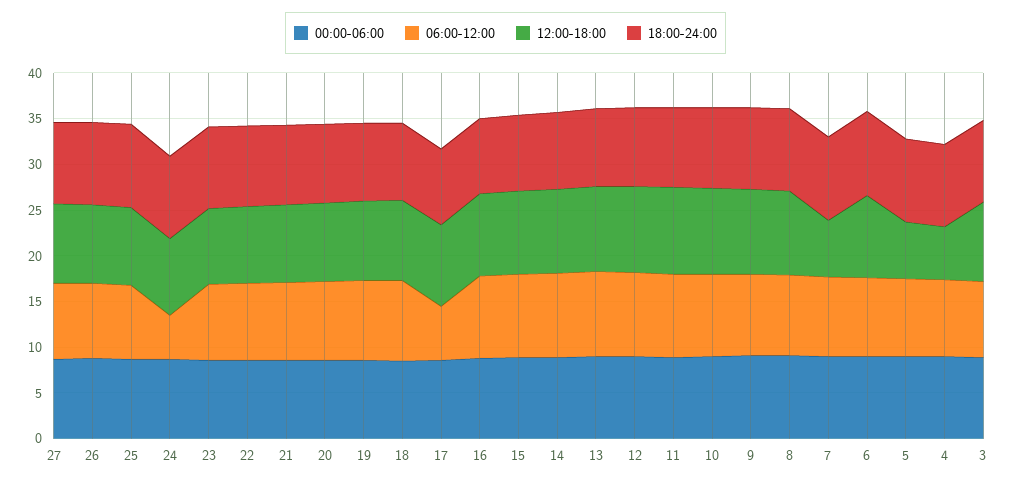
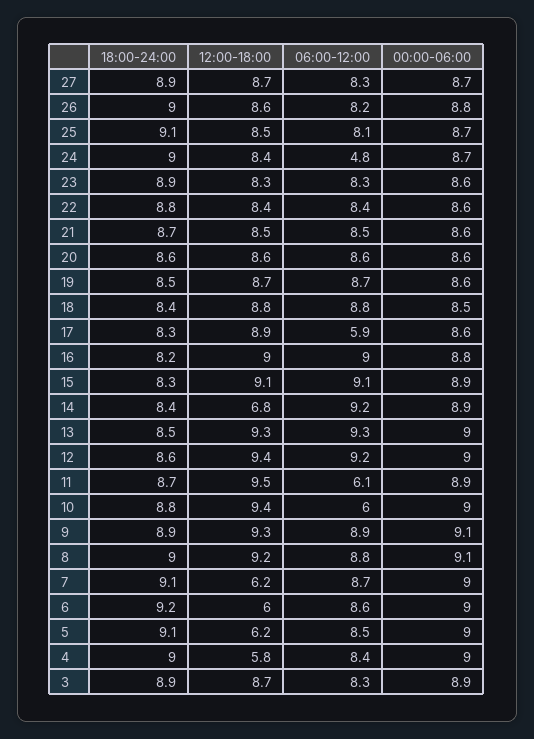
  {
    "00:00-06:00": {
      "27": 8.7,
      "26": 8.8,
      "25": 8.7,
      "24": 8.7,
      "23": 8.6,
      "22": 8.6,
      "21": 8.6,
      "20": 8.6,
      "19": 8.6,
      "18": 8.5,
      "17": 8.6,
      "16": 8.8,
      "15": 8.9,
      "14": 8.9,
      "13": 9,
      "12": 9,
      "11": 8.9,
      "10": 9,
      "9": 9.1,
      "8": 9.1,
      "7": 9,
      "6": 9,
      "5": 9,
      "4": 9,
      "3": 8.9
    },
    "06:00-12:00": {
      "27": 8.3,
      "26": 8.2,
      "25": 8.1,
      "24": 4.8,
      "23": 8.3,
      "22": 8.4,
      "21": 8.5,
      "20": 8.6,
      "19": 8.7,
      "18": 8.8,
      "17": 5.9,
      "16": 9,
      "15": 9.1,
      "14": 9.2,
      "13": 9.3,
      "12": 9.2,
-     "11": 9,
+     "11": 6.1,
-     "10": 9,
+     "10": 6,
      "9": 8.9,
      "8": 8.8,
      "7": 8.7,
      "6": 8.6,
      "5": 8.5,
      "4": 8.4,
      "3": 8.3
    },
    "12:00-18:00": {
      "27": 8.7,
      "26": 8.6,
      "25": 8.5,
      "24": 8.4,
      "23": 8.3,
      "22": 8.4,
      "21": 8.5,
      "20": 8.6,
      "19": 8.7,
      "18": 8.8,
      "17": 8.9,
      "16": 9,
      "15": 9.1,
-     "14": 9,
+     "14": 6.8,
      "13": 9.3,
      "12": 9.4,
      "11": 9.5,
      "10": 9.4,
      "9": 9.3,
      "8": 9.2,
      "7": 6.2,
-     "6": 9,
+     "6": 6,
      "5": 6.2,
      "4": 5.8,
      "3": 8.7
    },
    "18:00-24:00": {
      "27": 8.9,
      "26": 9,
      "25": 9.1,
      "24": 9,
      "23": 8.9,
      "22": 8.8,
      "21": 8.7,
      "20": 8.6,
      "19": 8.5,
      "18": 8.4,
      "17": 8.3,
      "16": 8.2,
      "15": 8.3,
      "14": 8.4,
      "13": 8.5,
      "12": 8.6,
      "11": 8.7,
      "10": 8.8,
      "9": 8.9,
      "8": 9,
      "7": 9.1,
      "6": 9.2,
      "5": 9.1,
      "4": 9,
      "3": 8.9
    }
  }

